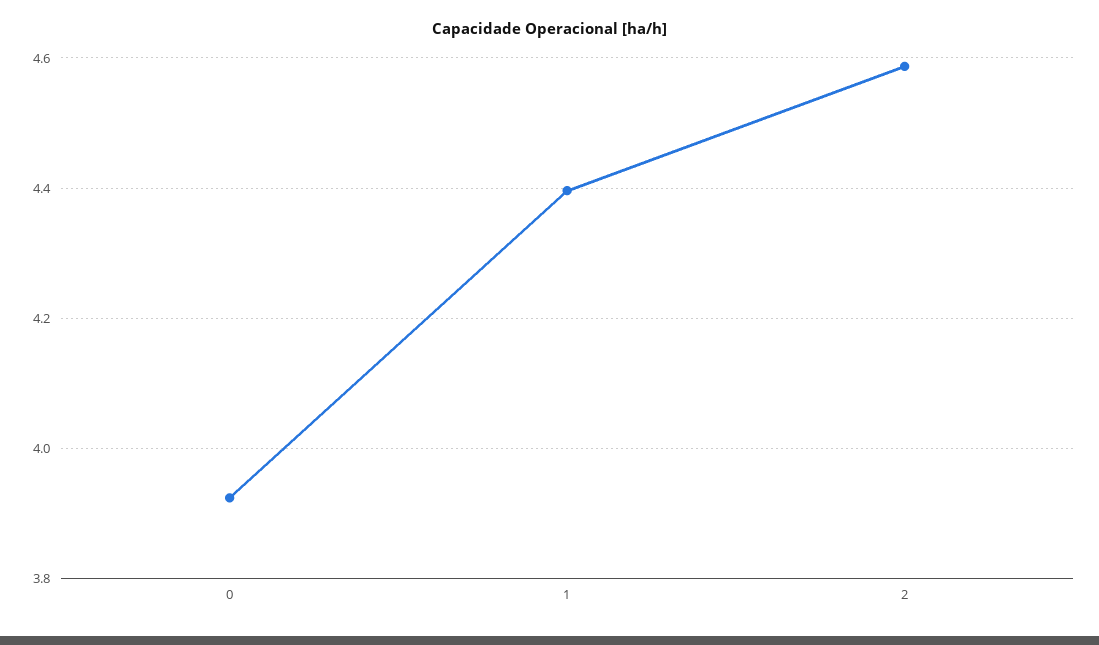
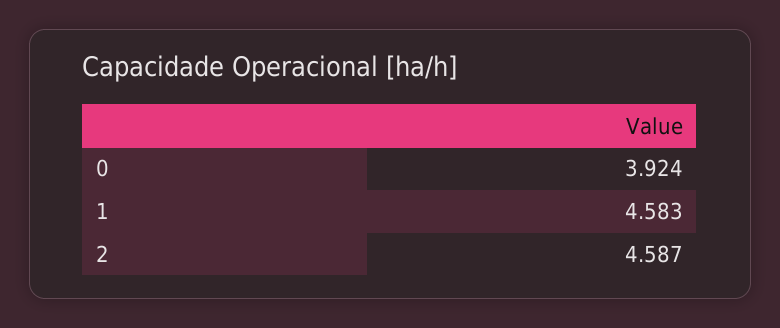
  {
    "0": 3.924,
-   "1": 4.4,
+   "1": 4.583,
    "2": 4.587
  }

